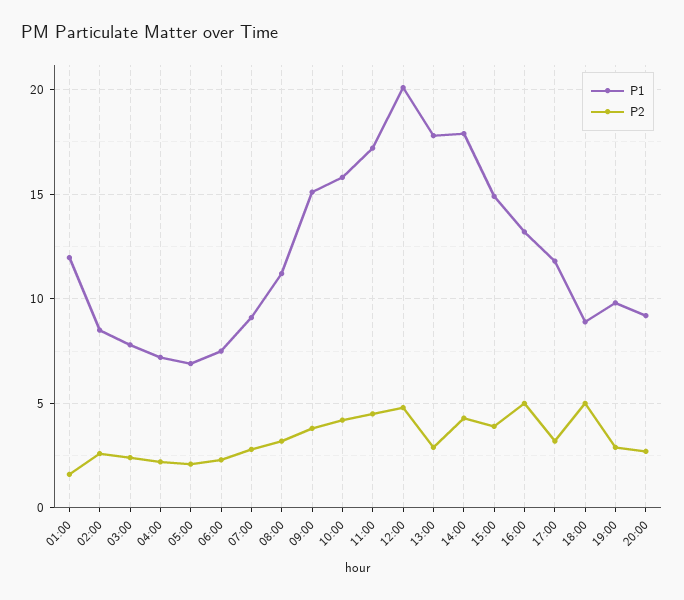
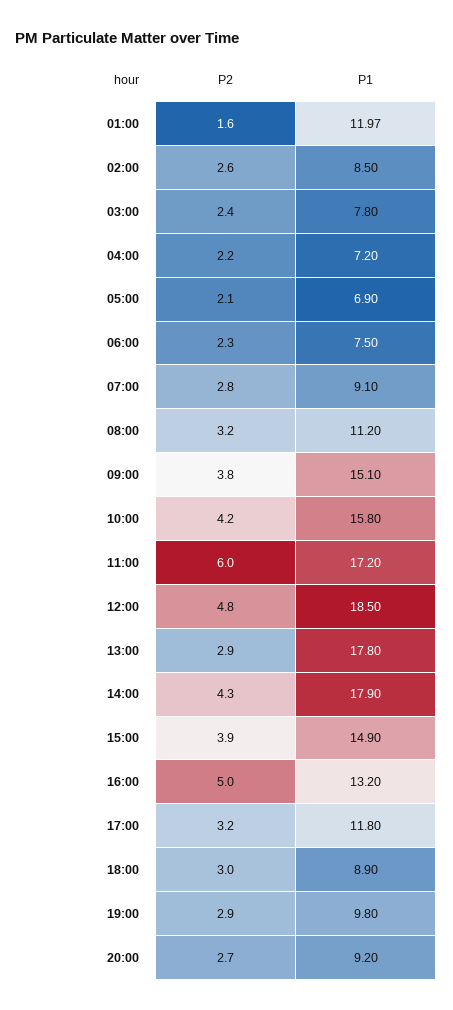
  {
    "P1": {
      "01:00": 11.97,
      "02:00": 8.5,
      "03:00": 7.8,
      "04:00": 7.2,
      "05:00": 6.9,
      "06:00": 7.5,
      "07:00": 9.1,
      "08:00": 11.2,
      "09:00": 15.1,
      "10:00": 15.8,
      "11:00": 17.2,
-     "12:00": 20,
+     "12:00": 18.5,
      "13:00": 17.8,
      "14:00": 17.9,
      "15:00": 14.9,
      "16:00": 13.2,
      "17:00": 11.8,
      "18:00": 8.9,
      "19:00": 9.8,
      "20:00": 9.2
    },
    "P2": {
      "01:00": 1.6,
      "02:00": 2.6,
      "03:00": 2.4,
      "04:00": 2.2,
      "05:00": 2.1,
      "06:00": 2.3,
      "07:00": 2.8,
      "08:00": 3.2,
      "09:00": 3.8,
      "10:00": 4.2,
-     "11:00": 4.5,
+     "11:00": 6,
      "12:00": 4.8,
      "13:00": 2.9,
      "14:00": 4.3,
      "15:00": 3.9,
      "16:00": 5,
      "17:00": 3.2,
-     "18:00": 5,
+     "18:00": 3,
      "19:00": 2.9,
      "20:00": 2.7
    }
  }

